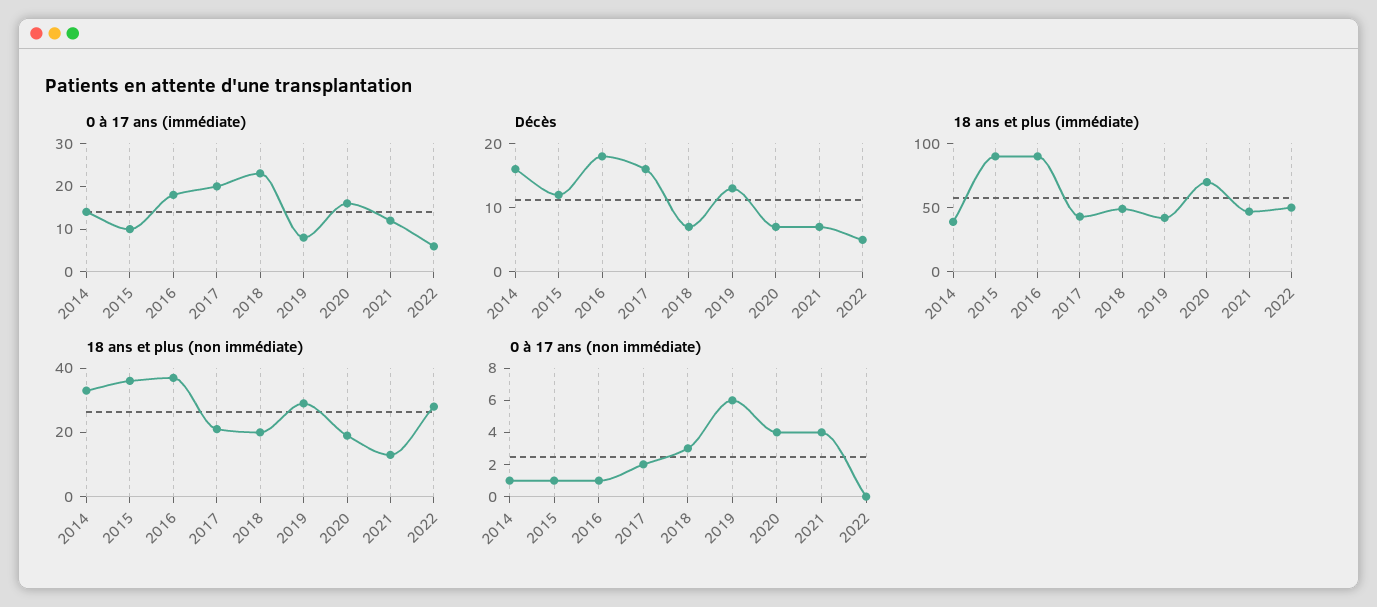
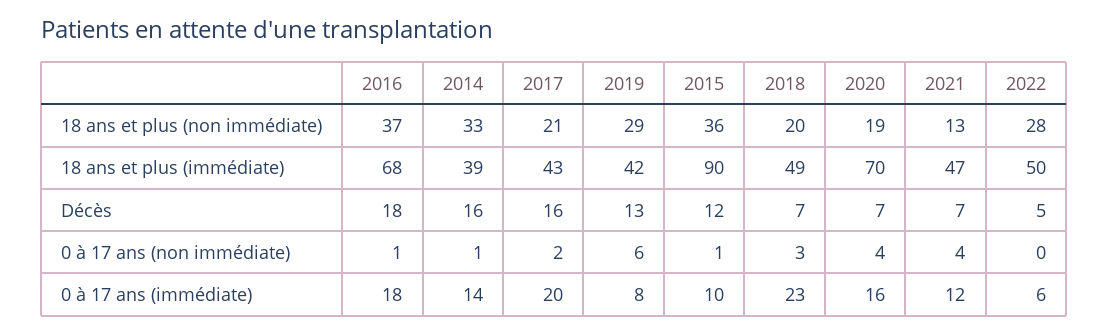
  {
    "0 à 17 ans (immédiate)": {
      "2014": 14,
      "2015": 10,
      "2016": 18,
      "2017": 20,
      "2018": 23,
      "2019": 8,
      "2020": 16,
      "2021": 12,
      "2022": 6
    },
    "Décès": {
      "2014": 16,
      "2015": 12,
      "2016": 18,
      "2017": 16,
      "2018": 7,
      "2019": 13,
      "2020": 7,
      "2021": 7,
      "2022": 5
    },
    "18 ans et plus (immédiate)": {
      "2014": 39,
      "2015": 90,
-     "2016": 90,
+     "2016": 68,
      "2017": 43,
      "2018": 49,
      "2019": 42,
      "2020": 70,
      "2021": 47,
      "2022": 50
    },
    "18 ans et plus (non immédiate)": {
      "2014": 33,
      "2015": 36,
      "2016": 37,
      "2017": 21,
      "2018": 20,
      "2019": 29,
      "2020": 19,
      "2021": 13,
      "2022": 28
    },
    "0 à 17 ans (non immédiate)": {
      "2014": 1,
      "2015": 1,
      "2016": 1,
      "2017": 2,
      "2018": 3,
      "2019": 6,
      "2020": 4,
      "2021": 4,
      "2022": 0
    }
  }

